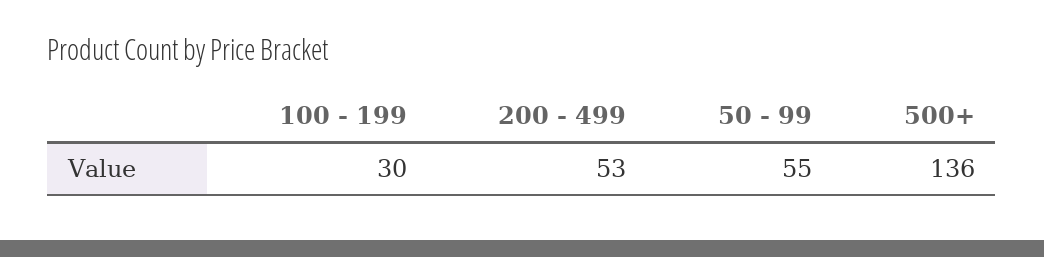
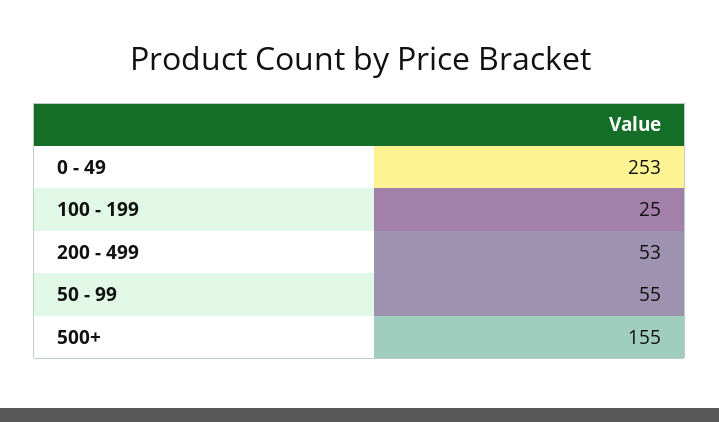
  {
-   "100 - 199": 30,
+   "100 - 199": 25,
    "200 - 499": 53,
    "50 - 99": 55,
-   "500+": 136
+   "500+": 155,
+   "0 - 49": 253
  }

